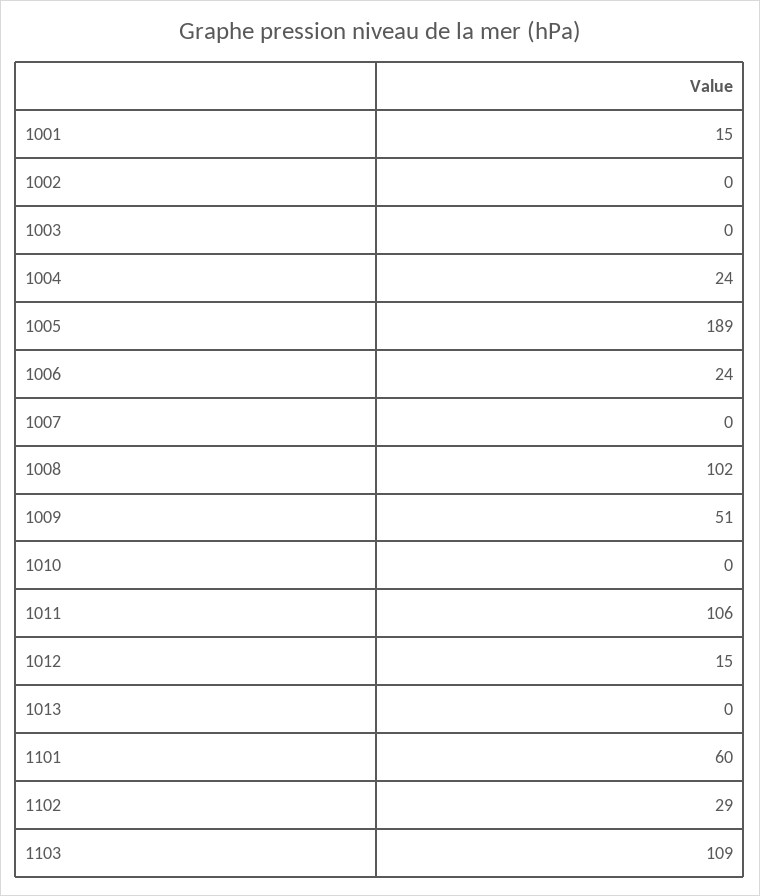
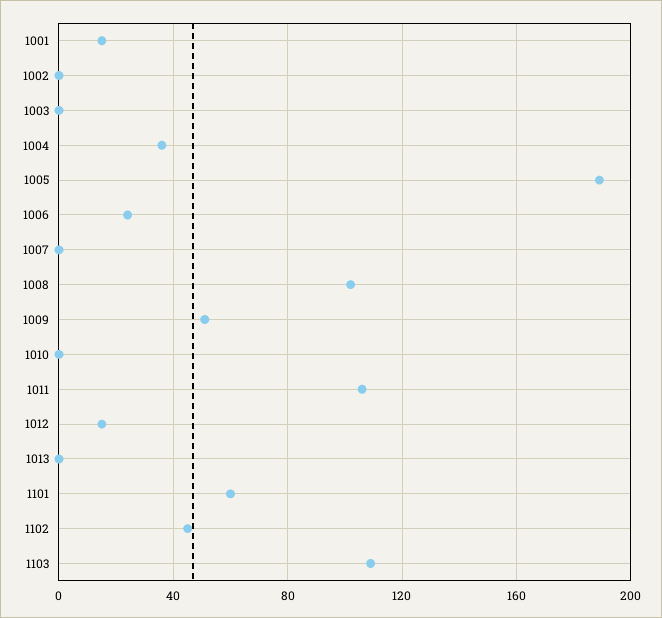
  {
    "1001": 15,
    "1002": 0,
    "1003": 0,
-   "1004": 24,
+   "1004": 35,
    "1005": 189,
    "1006": 24,
    "1007": 0,
    "1008": 102,
    "1009": 51,
    "1010": 0,
    "1011": 106,
    "1012": 15,
    "1013": 0,
    "1101": 60,
-   "1102": 29,
+   "1102": 45,
    "1103": 109
  }

